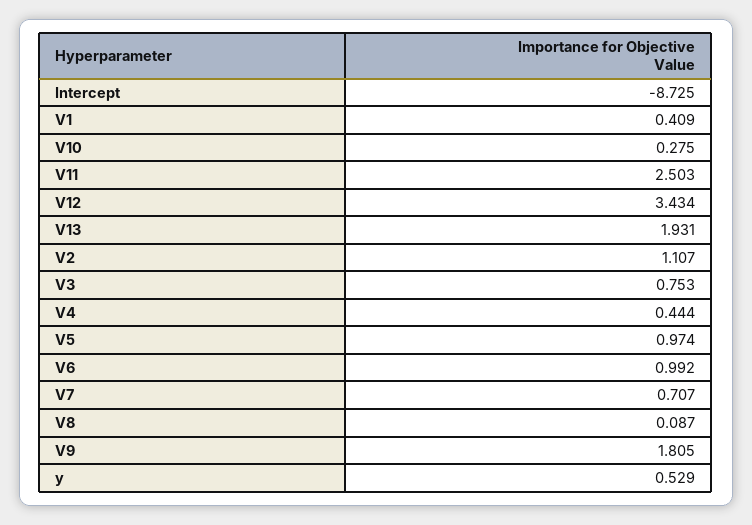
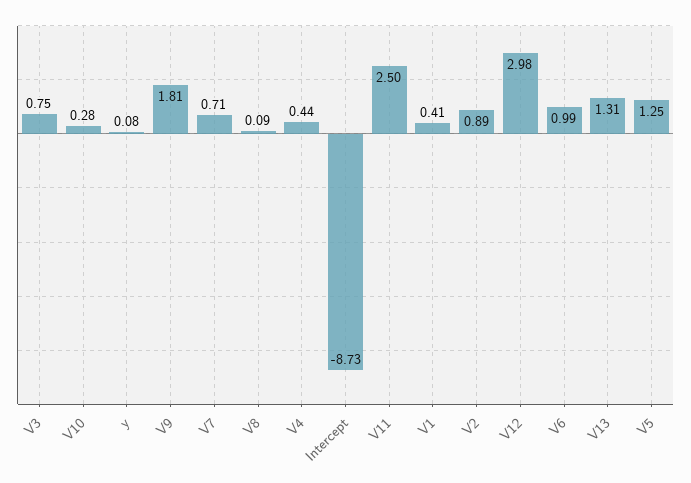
  {
    "Intercept": -8.725,
    "V1": 0.409,
    "V10": 0.275,
    "V11": 2.503,
-   "V12": 3.434,
+   "V12": 2.98,
-   "V13": 1.931,
+   "V13": 1.31,
-   "V2": 1.107,
+   "V2": 0.89,
    "V3": 0.753,
    "V4": 0.444,
-   "V5": 0.974,
+   "V5": 1.25,
    "V6": 0.992,
    "V7": 0.707,
    "V8": 0.087,
    "V9": 1.805,
-   "y": 0.529
+   "y": 0.08
  }

